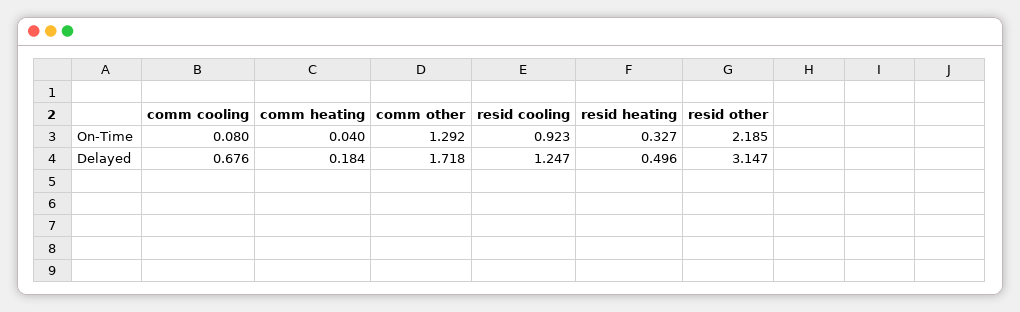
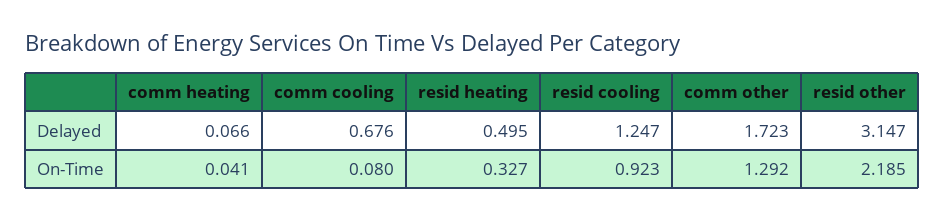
  {
    "comm cooling": {
      "On-Time": 0.08,
      "Delayed": 0.676
    },
    "comm heating": {
-     "On-Time": 0.04,
+     "On-Time": 0.041,
-     "Delayed": 0.184
+     "Delayed": 0.066
    },
    "comm other": {
      "On-Time": 1.292,
-     "Delayed": 1.718
+     "Delayed": 1.723
    },
    "resid cooling": {
      "On-Time": 0.923,
      "Delayed": 1.247
    },
    "resid heating": {
      "On-Time": 0.327,
-     "Delayed": 0.496
+     "Delayed": 0.495
    },
    "resid other": {
      "On-Time": 2.185,
      "Delayed": 3.147
    }
  }

